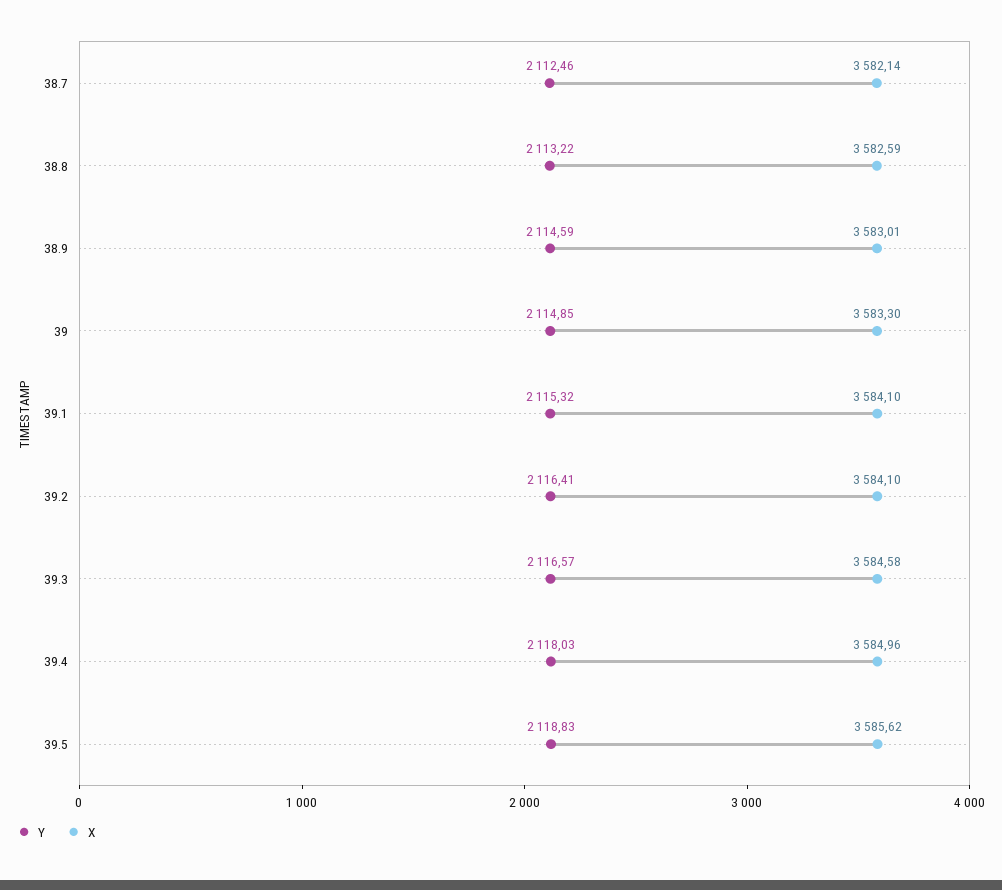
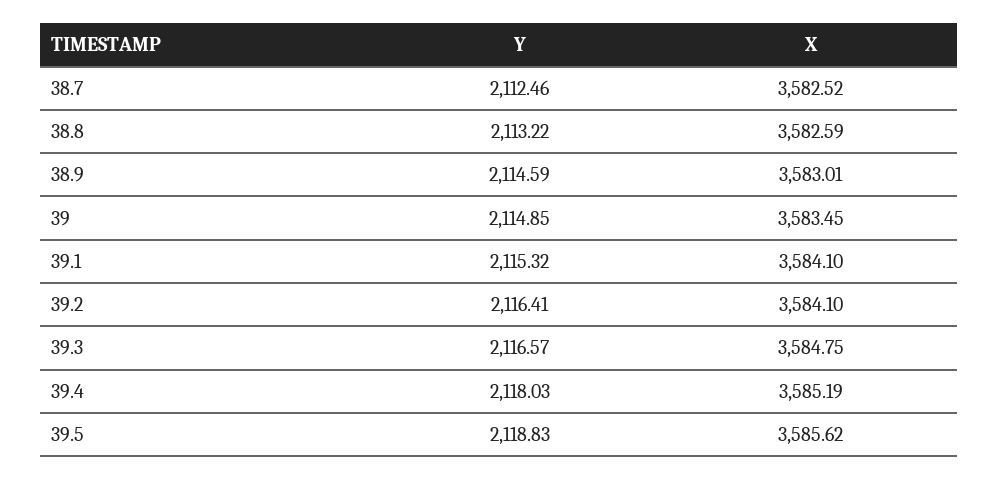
  {
    "Y": {
      "38.7": 2112.46,
      "38.8": 2113.22,
      "38.9": 2114.59,
      "39": 2114.85,
      "39.1": 2115.32,
      "39.2": 2116.41,
      "39.3": 2116.57,
      "39.4": 2118.03,
      "39.5": 2118.83
    },
    "X": {
-     "38.7": 3582.14,
+     "38.7": 3582.52,
      "38.8": 3582.59,
      "38.9": 3583.01,
-     "39": 3583.3,
+     "39": 3583.45,
      "39.1": 3584.1,
      "39.2": 3584.1,
-     "39.3": 3584.58,
+     "39.3": 3584.75,
-     "39.4": 3584.96,
+     "39.4": 3585.19,
      "39.5": 3585.62
    }
  }

